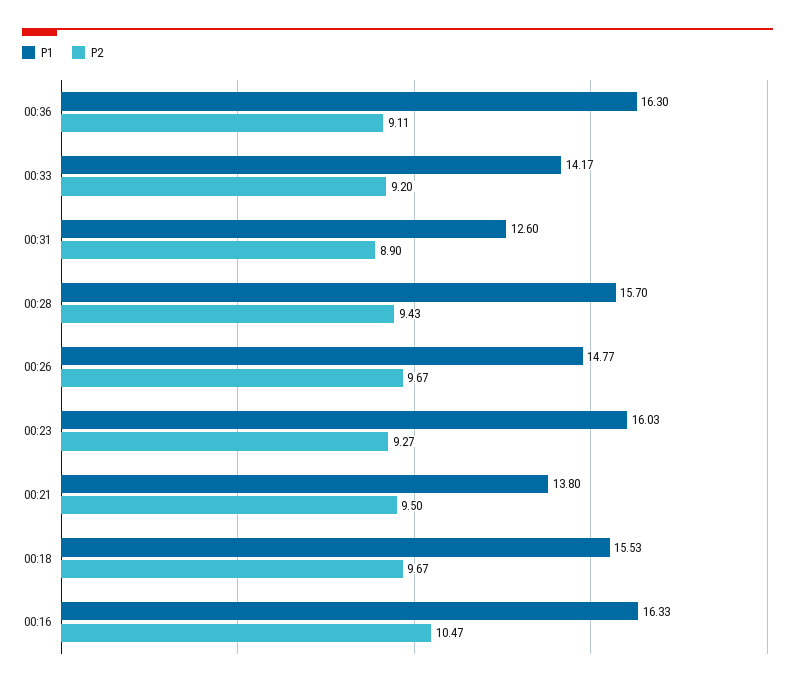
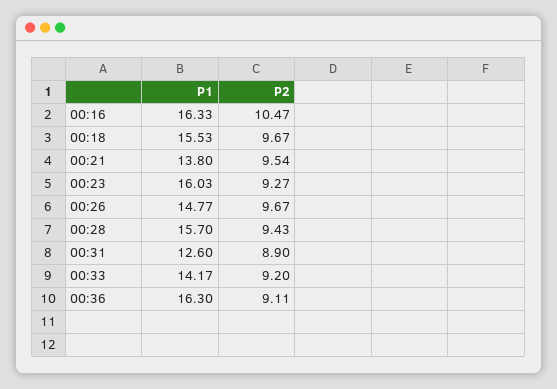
  {
    "P1": {
      "00:36": 16.3,
      "00:33": 14.17,
      "00:31": 12.6,
      "00:28": 15.7,
      "00:26": 14.77,
      "00:23": 16.03,
      "00:21": 13.8,
      "00:18": 15.53,
      "00:16": 16.33
    },
    "P2": {
      "00:36": 9.11,
      "00:33": 9.2,
      "00:31": 8.9,
      "00:28": 9.43,
      "00:26": 9.67,
      "00:23": 9.27,
-     "00:21": 9.5,
+     "00:21": 9.54,
      "00:18": 9.67,
      "00:16": 10.47
    }
  }

